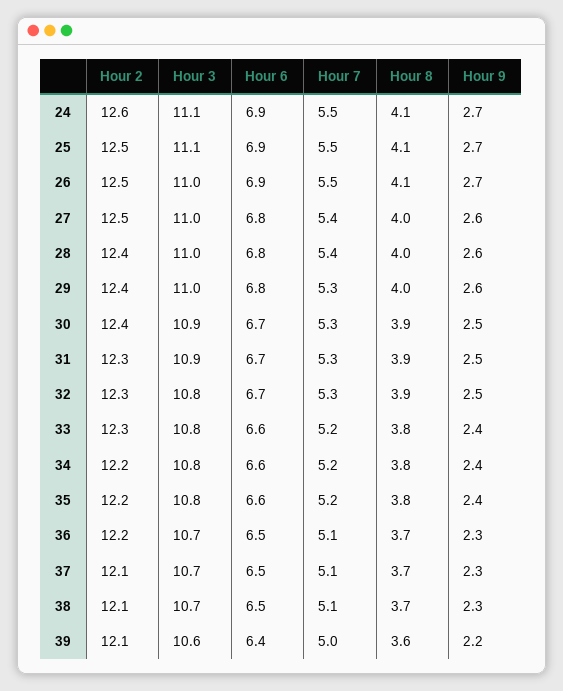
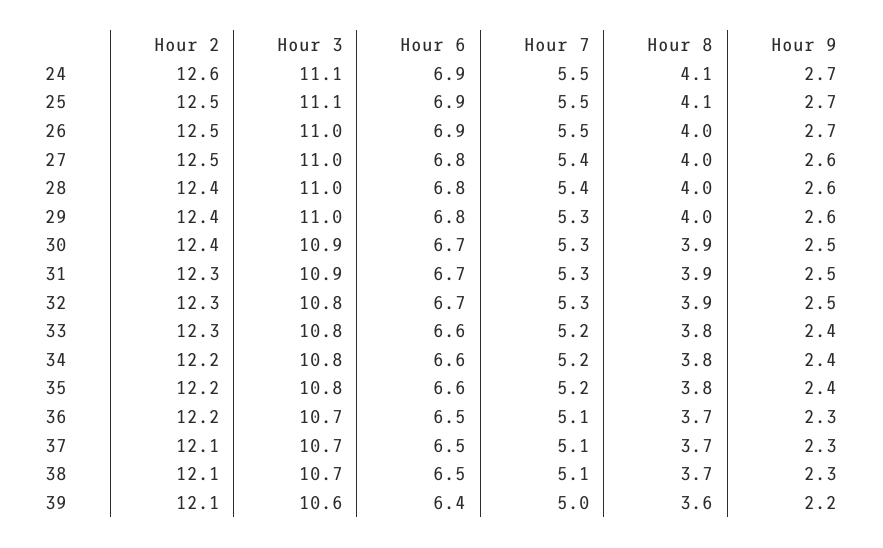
  {
    "Hour 2": {
      "24": 12.6,
      "25": 12.5,
      "26": 12.5,
      "27": 12.5,
      "28": 12.4,
      "29": 12.4,
      "30": 12.4,
      "31": 12.3,
      "32": 12.3,
      "33": 12.3,
      "34": 12.2,
      "35": 12.2,
      "36": 12.2,
      "37": 12.1,
      "38": 12.1,
      "39": 12.1
    },
    "Hour 3": {
      "24": 11.1,
      "25": 11.1,
      "26": 11,
      "27": 11,
      "28": 11,
      "29": 11,
      "30": 10.9,
      "31": 10.9,
      "32": 10.8,
      "33": 10.8,
      "34": 10.8,
      "35": 10.8,
      "36": 10.7,
      "37": 10.7,
      "38": 10.7,
      "39": 10.6
    },
    "Hour 6": {
      "24": 6.9,
      "25": 6.9,
      "26": 6.9,
      "27": 6.8,
      "28": 6.8,
      "29": 6.8,
      "30": 6.7,
      "31": 6.7,
      "32": 6.7,
      "33": 6.6,
      "34": 6.6,
      "35": 6.6,
      "36": 6.5,
      "37": 6.5,
      "38": 6.5,
      "39": 6.4
    },
    "Hour 7": {
      "24": 5.5,
      "25": 5.5,
      "26": 5.5,
      "27": 5.4,
      "28": 5.4,
      "29": 5.3,
      "30": 5.3,
      "31": 5.3,
      "32": 5.3,
      "33": 5.2,
      "34": 5.2,
      "35": 5.2,
      "36": 5.1,
      "37": 5.1,
      "38": 5.1,
      "39": 5
    },
    "Hour 8": {
      "24": 4.1,
      "25": 4.1,
-     "26": 4.1,
+     "26": 4,
      "27": 4,
      "28": 4,
      "29": 4,
      "30": 3.9,
      "31": 3.9,
      "32": 3.9,
      "33": 3.8,
      "34": 3.8,
      "35": 3.8,
      "36": 3.7,
      "37": 3.7,
      "38": 3.7,
      "39": 3.6
    },
    "Hour 9": {
      "24": 2.7,
      "25": 2.7,
      "26": 2.7,
      "27": 2.6,
      "28": 2.6,
      "29": 2.6,
      "30": 2.5,
      "31": 2.5,
      "32": 2.5,
      "33": 2.4,
      "34": 2.4,
      "35": 2.4,
      "36": 2.3,
      "37": 2.3,
      "38": 2.3,
      "39": 2.2
    }
  }

